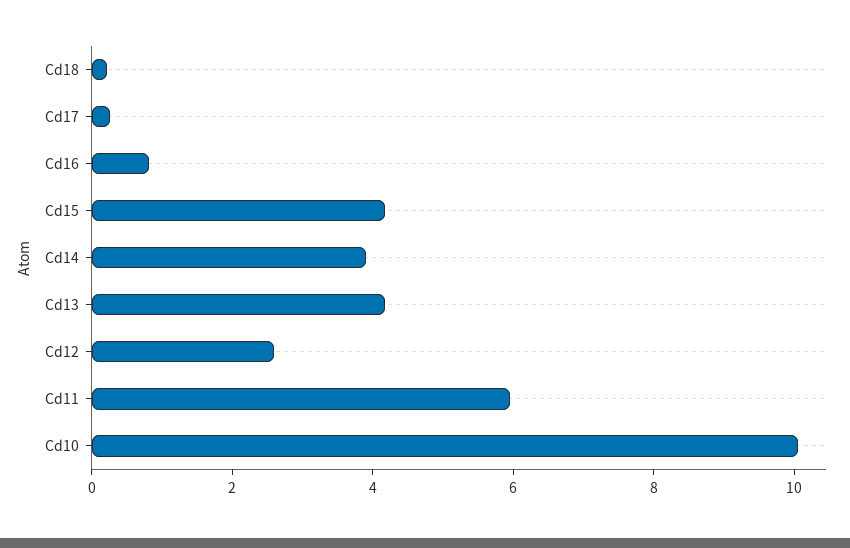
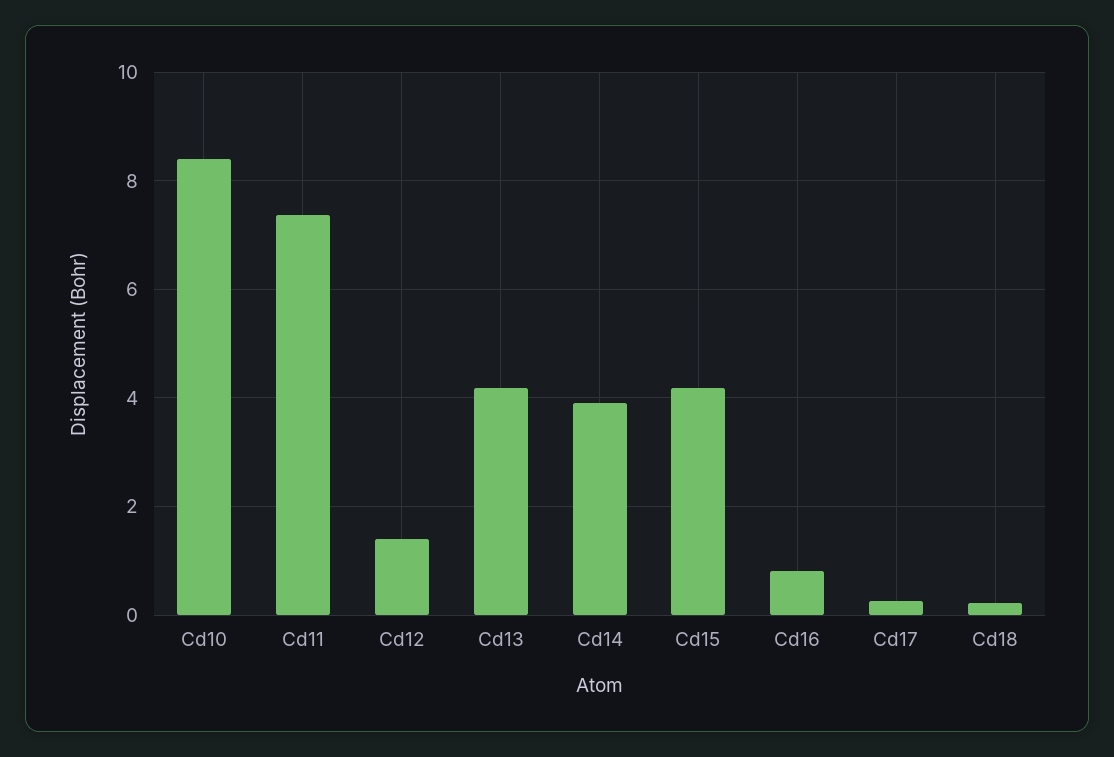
  {
    "Cd18": 0.2,
    "Cd17": 0.2,
    "Cd16": 0.8,
    "Cd15": 4.2,
    "Cd14": 4,
    "Cd13": 4.2,
-   "Cd12": 2.5,
+   "Cd12": 1.4,
-   "Cd11": 6,
+   "Cd11": 7.4,
-   "Cd10": 10
+   "Cd10": 8.4
  }

